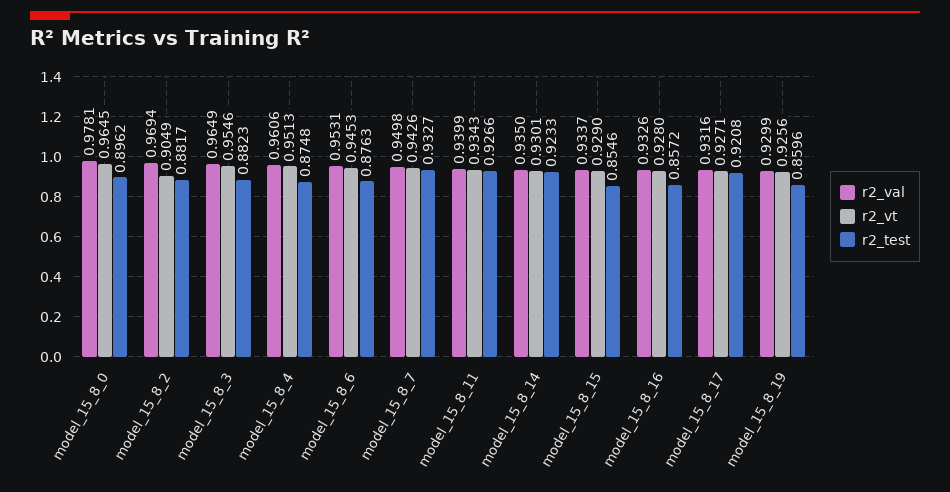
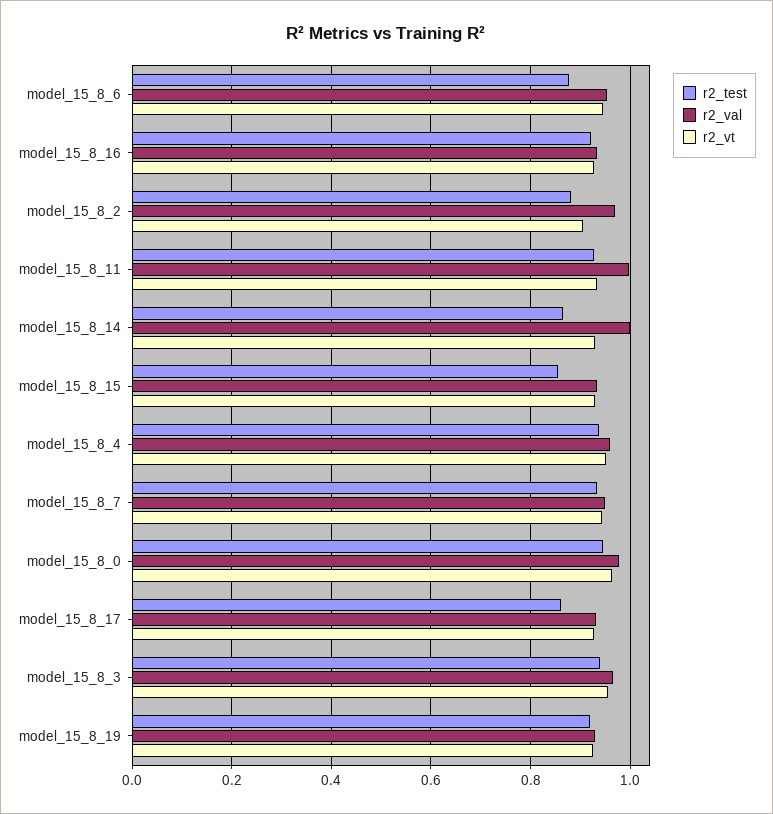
  {
    "r2_val": {
      "model_15_8_0": 0.9781,
      "model_15_8_2": 0.9694,
      "model_15_8_3": 0.9649,
      "model_15_8_4": 0.9606,
      "model_15_8_6": 0.9531,
      "model_15_8_7": 0.9498,
-     "model_15_8_11": 0.9399,
+     "model_15_8_11": 1,
-     "model_15_8_14": 0.935,
+     "model_15_8_14": 1,
      "model_15_8_15": 0.9337,
      "model_15_8_16": 0.9326,
      "model_15_8_17": 0.9316,
      "model_15_8_19": 0.9299
    },
    "r2_vt": {
      "model_15_8_0": 0.9645,
      "model_15_8_2": 0.9049,
      "model_15_8_3": 0.9546,
      "model_15_8_4": 0.9513,
      "model_15_8_6": 0.9453,
      "model_15_8_7": 0.9426,
      "model_15_8_11": 0.9343,
      "model_15_8_14": 0.9301,
      "model_15_8_15": 0.929,
      "model_15_8_16": 0.928,
      "model_15_8_17": 0.9271,
      "model_15_8_19": 0.9256
    },
    "r2_test": {
-     "model_15_8_0": 0.8962,
+     "model_15_8_0": 0.94,
      "model_15_8_2": 0.8817,
-     "model_15_8_3": 0.8823,
+     "model_15_8_3": 0.94,
-     "model_15_8_4": 0.8748,
+     "model_15_8_4": 0.94,
      "model_15_8_6": 0.8763,
      "model_15_8_7": 0.9327,
      "model_15_8_11": 0.9266,
-     "model_15_8_14": 0.9233,
+     "model_15_8_14": 0.86,
      "model_15_8_15": 0.8546,
-     "model_15_8_16": 0.8572,
+     "model_15_8_16": 0.92,
-     "model_15_8_17": 0.9208,
+     "model_15_8_17": 0.86,
-     "model_15_8_19": 0.8596
+     "model_15_8_19": 0.92
    }
  }

